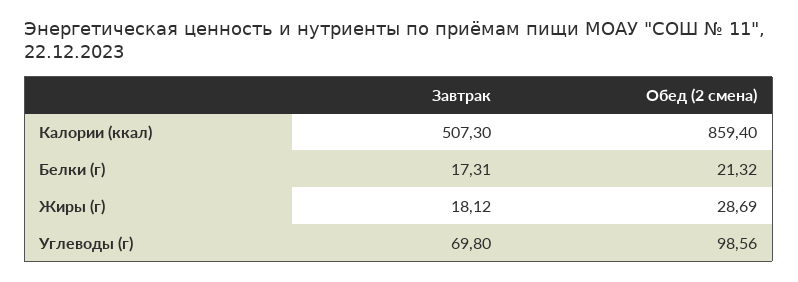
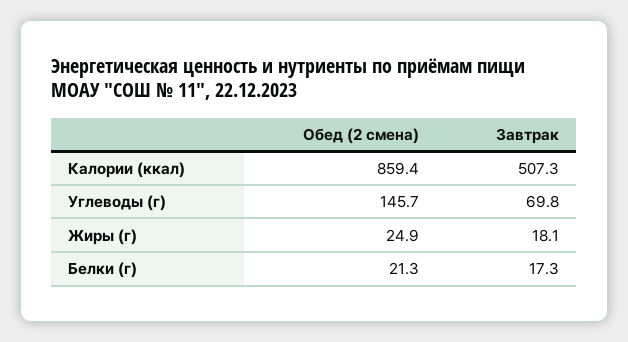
  {
    "Завтрак": {
      "Калории (ккал)": 507.3,
      "Белки (г)": 17.31,
      "Жиры (г)": 18.12,
      "Углеводы (г)": 69.8
    },
    "Обед (2 смена)": {
      "Калории (ккал)": 859.4,
      "Белки (г)": 21.32,
-     "Жиры (г)": 28.69,
+     "Жиры (г)": 24.9,
-     "Углеводы (г)": 98.56
+     "Углеводы (г)": 145.7
    }
  }

